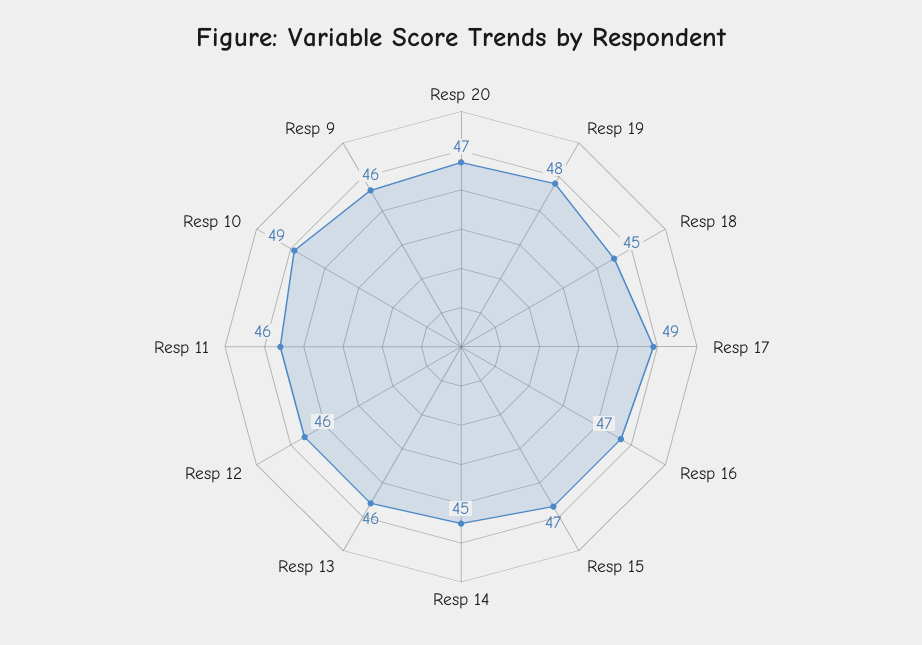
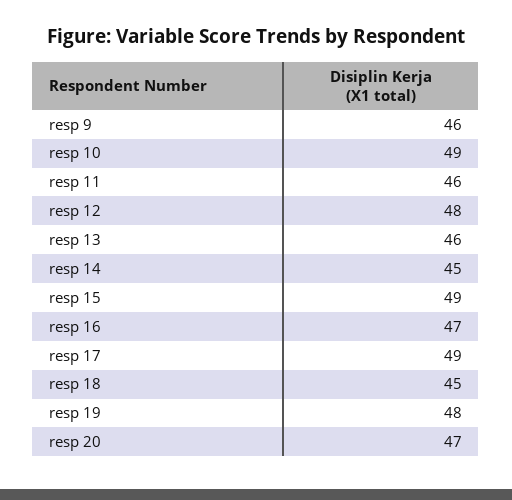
  {
    "Resp 20": 47,
    "Resp 19": 48,
    "Resp 18": 45,
    "Resp 17": 49,
    "Resp 16": 47,
-   "Resp 15": 47,
+   "Resp 15": 49,
    "Resp 14": 45,
    "Resp 13": 46,
-   "Resp 12": 46,
+   "Resp 12": 48,
    "Resp 11": 46,
    "Resp 10": 49,
    "Resp 9": 46
  }

